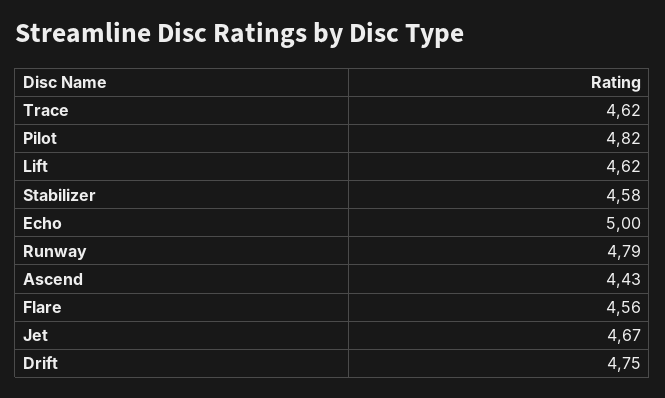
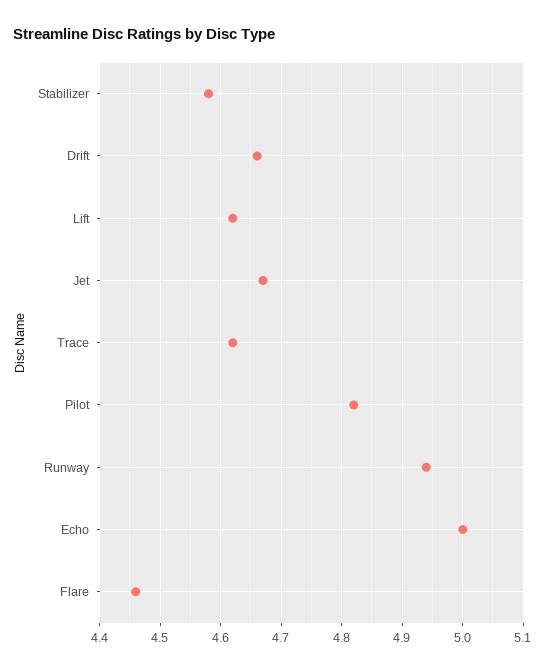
  {
    "Trace": 4.62,
    "Pilot": 4.82,
    "Lift": 4.62,
    "Stabilizer": 4.58,
    "Echo": 5,
-   "Runway": 4.79,
+   "Runway": 4.94,
-   "Ascend": 4.43,
-   "Flare": 4.56,
+   "Flare": 4.46,
    "Jet": 4.67,
-   "Drift": 4.75
+   "Drift": 4.66
  }

